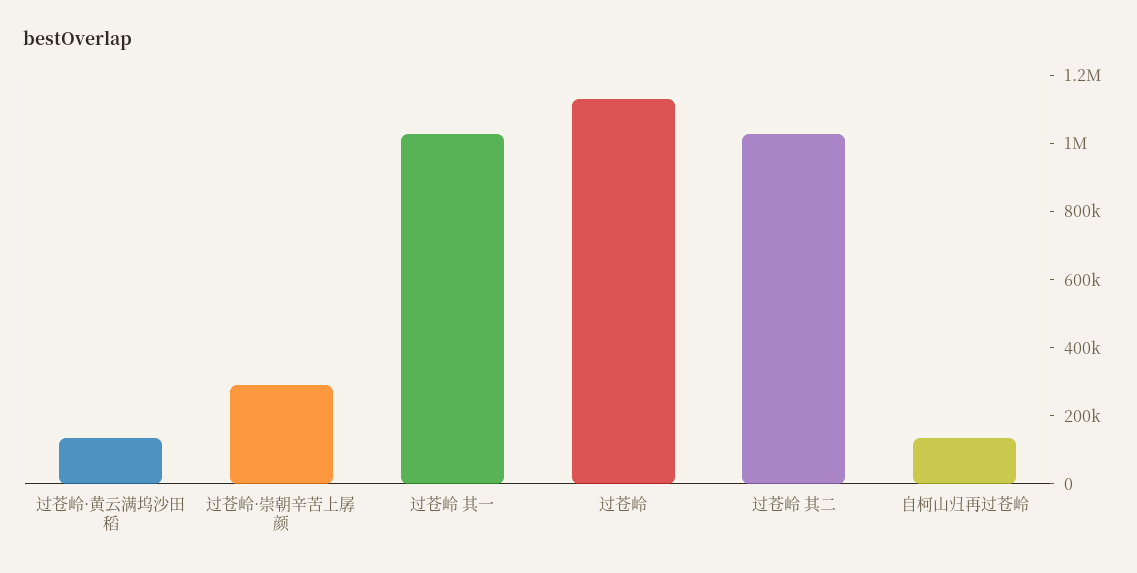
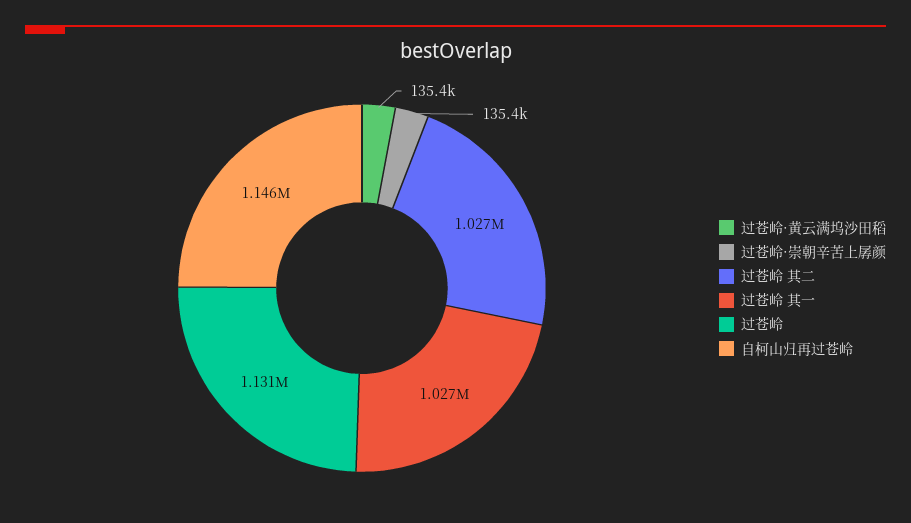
  {
    "过苍岭·黄云满坞沙田稻": 135400,
-   "过苍岭·崇朝辛苦上孱颜": 300000,
+   "过苍岭·崇朝辛苦上孱颜": 135400,
    "过苍岭 其一": 1027000,
    "过苍岭": 1131000,
    "过苍岭 其二": 1027000,
-   "自柯山归再过苍岭": 150000
+   "自柯山归再过苍岭": 1146000
  }

